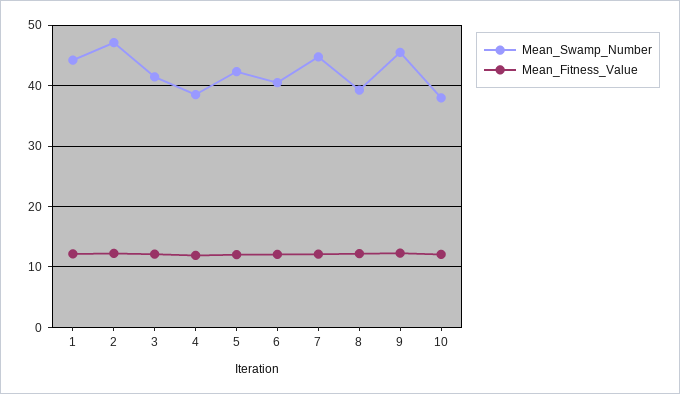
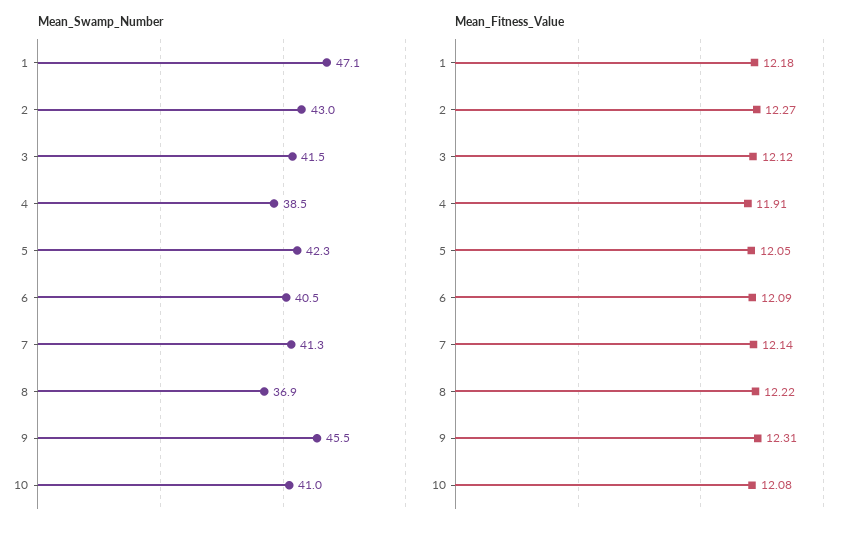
  {
    "Mean_Swamp_Number": {
-     "1": 44,
+     "1": 47.1,
-     "2": 47,
+     "2": 43,
      "3": 41.5,
      "4": 38.5,
      "5": 42.3,
      "6": 40.5,
-     "7": 45,
+     "7": 41.3,
-     "8": 39,
+     "8": 36.9,
      "9": 45.5,
-     "10": 38
+     "10": 41
    },
    "Mean_Fitness_Value": {
      "1": 12.18,
      "2": 12.27,
      "3": 12.12,
      "4": 11.91,
      "5": 12.05,
      "6": 12.09,
      "7": 12.14,
      "8": 12.22,
      "9": 12.31,
      "10": 12.08
    }
  }

